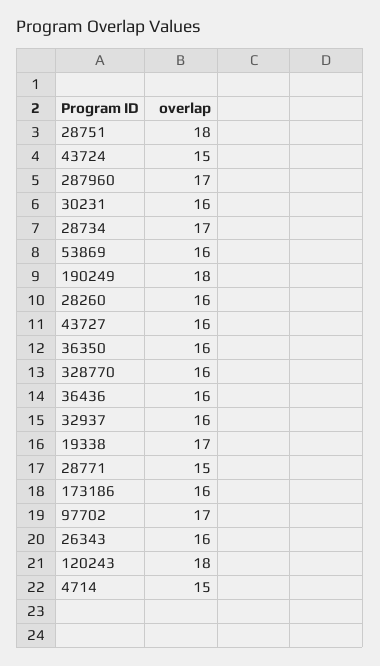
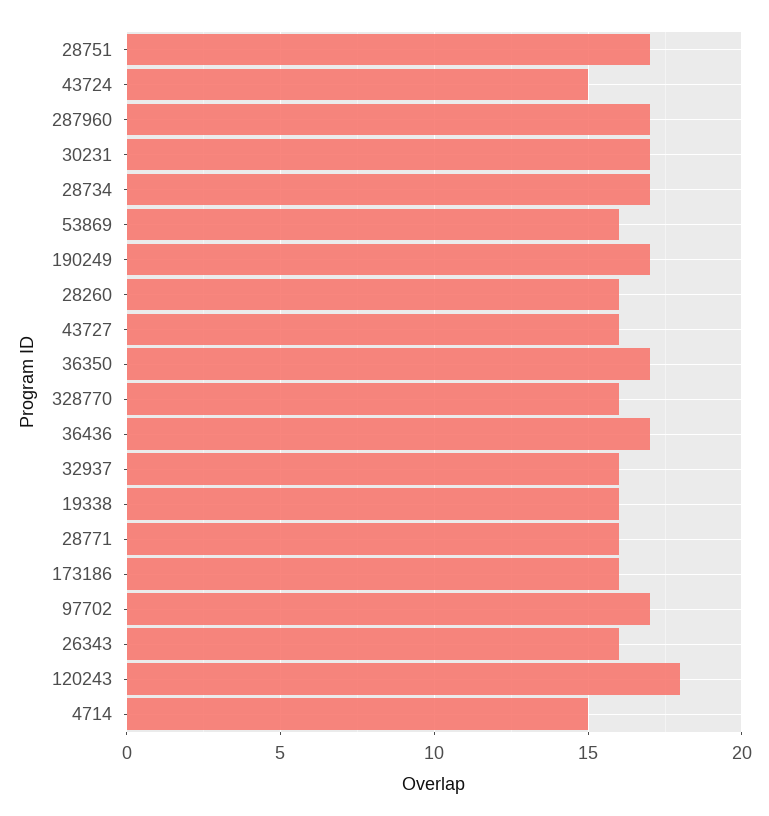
  {
-   "28751": 18,
+   "28751": 17,
    "43724": 15,
    "287960": 17,
-   "30231": 16,
+   "30231": 17,
    "28734": 17,
    "53869": 16,
-   "190249": 18,
+   "190249": 17,
    "28260": 16,
    "43727": 16,
-   "36350": 16,
+   "36350": 17,
    "328770": 16,
-   "36436": 16,
+   "36436": 17,
    "32937": 16,
-   "19338": 17,
+   "19338": 16,
-   "28771": 15,
+   "28771": 16,
    "173186": 16,
    "97702": 17,
    "26343": 16,
    "120243": 18,
    "4714": 15
  }

